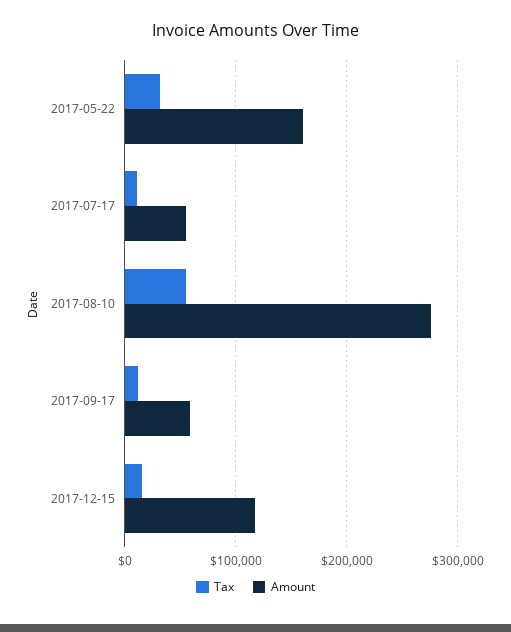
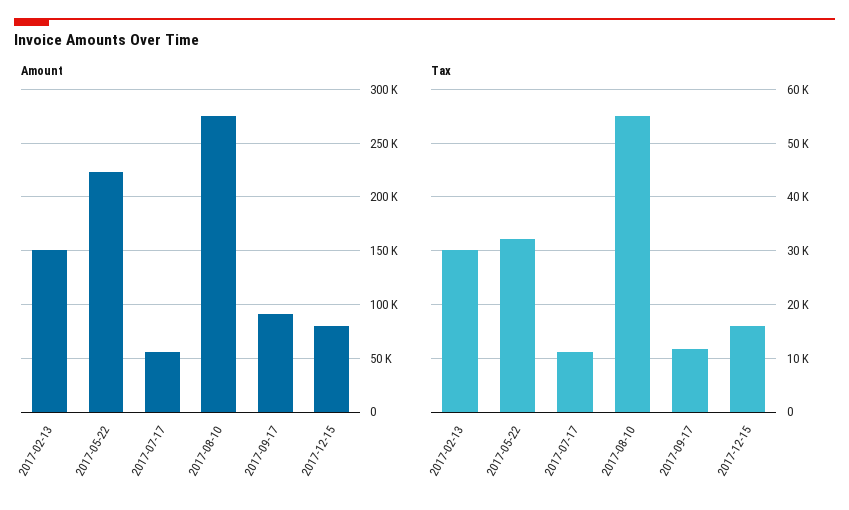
  {
    "Tax": {
      "2017-05-22": 32000,
      "2017-07-17": 12000,
      "2017-08-10": 56000,
      "2017-09-17": 12000,
-     "2017-12-15": 16000
+     "2017-12-15": 16000,
+     "2017-02-13": 30000
    },
    "Amount": {
-     "2017-05-22": 160000,
+     "2017-05-22": 220000,
      "2017-07-17": 60000,
      "2017-08-10": 280000,
-     "2017-09-17": 60000,
+     "2017-09-17": 90000,
-     "2017-12-15": 120000
+     "2017-12-15": 80000,
+     "2017-02-13": 150000
    }
  }

